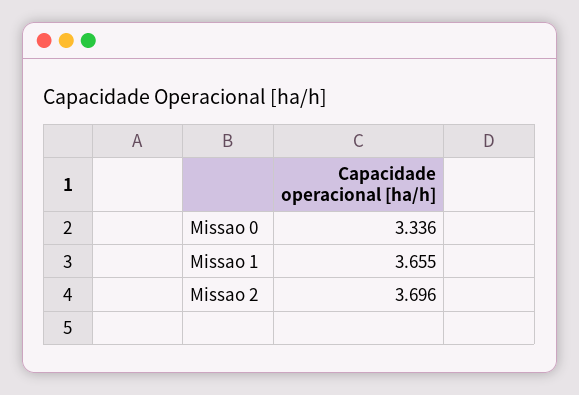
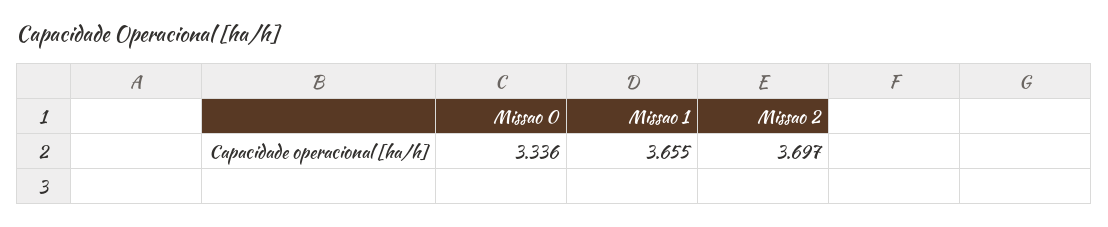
  {
    "Missao 0": 3.336,
    "Missao 1": 3.655,
-   "Missao 2": 3.696
+   "Missao 2": 3.697
  }

